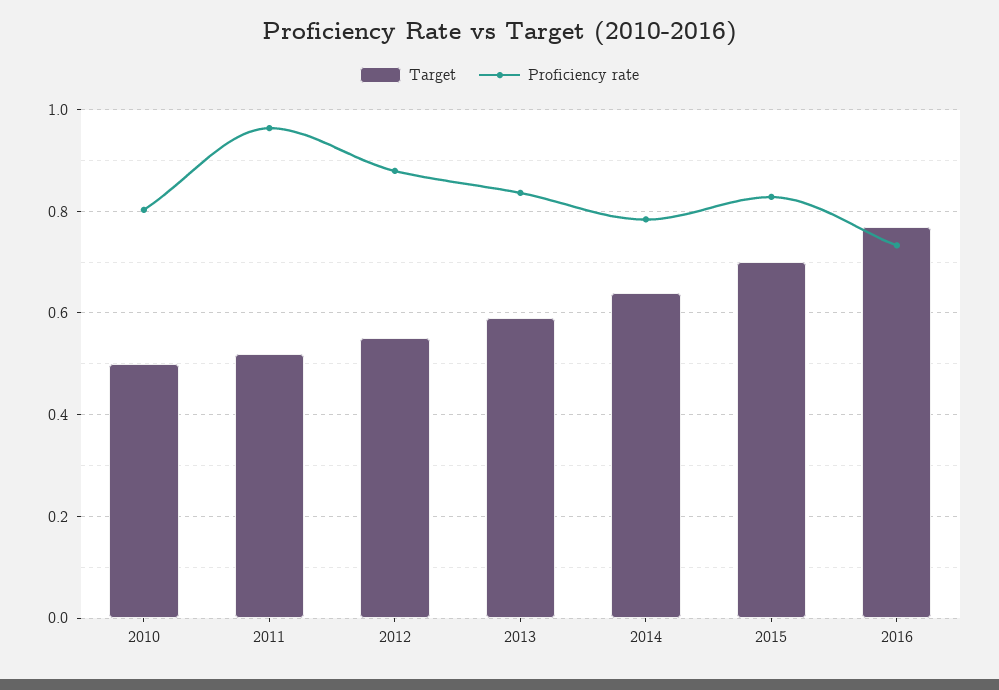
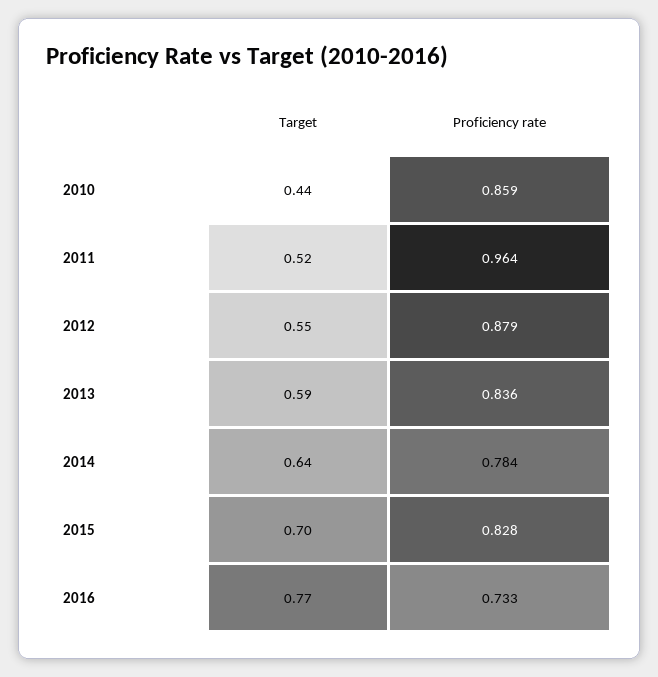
  {
    "Target": {
-     "2010": 0.5,
+     "2010": 0.44,
      "2011": 0.52,
      "2012": 0.55,
      "2013": 0.59,
      "2014": 0.64,
      "2015": 0.7,
      "2016": 0.77
    },
    "Proficiency rate": {
-     "2010": 0.8,
+     "2010": 0.859,
      "2011": 0.964,
      "2012": 0.879,
      "2013": 0.836,
      "2014": 0.784,
      "2015": 0.828,
      "2016": 0.733
    }
  }

